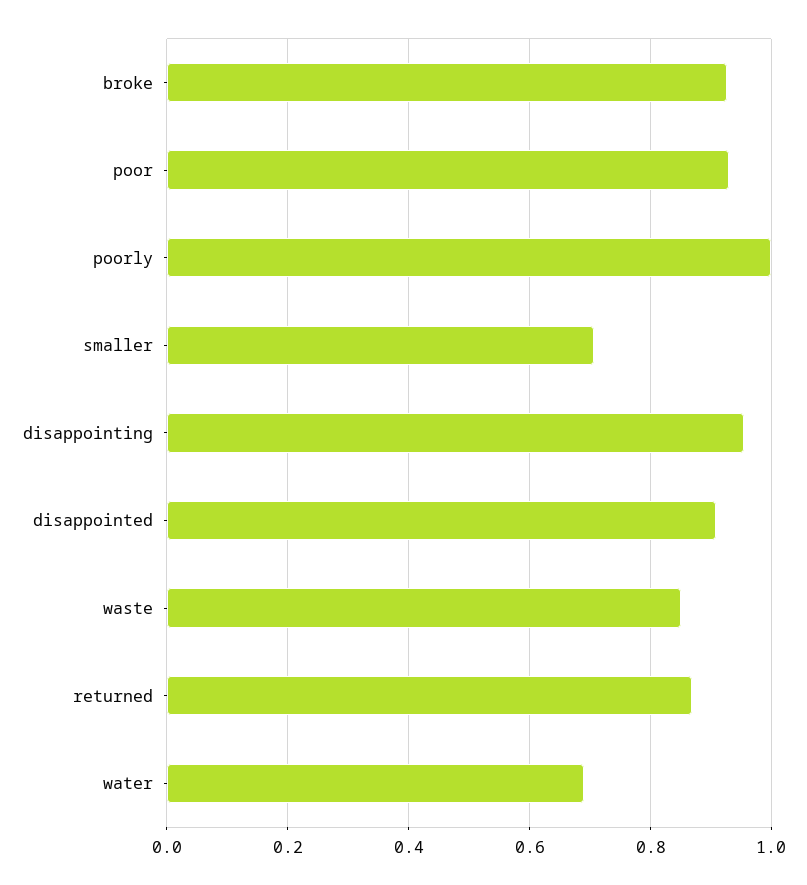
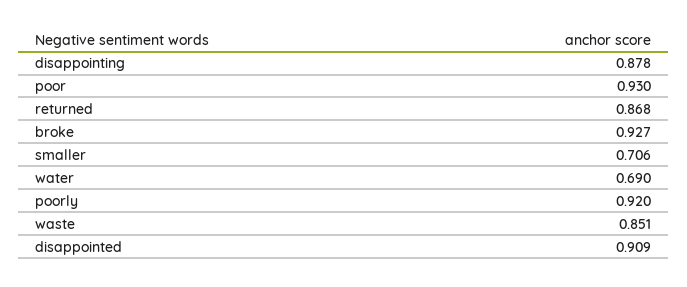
  {
    "broke": 0.927,
    "poor": 0.93,
-   "poorly": 1,
+   "poorly": 0.92,
    "smaller": 0.706,
-   "disappointing": 0.96,
+   "disappointing": 0.878,
    "disappointed": 0.909,
    "waste": 0.851,
    "returned": 0.868,
    "water": 0.69
  }

